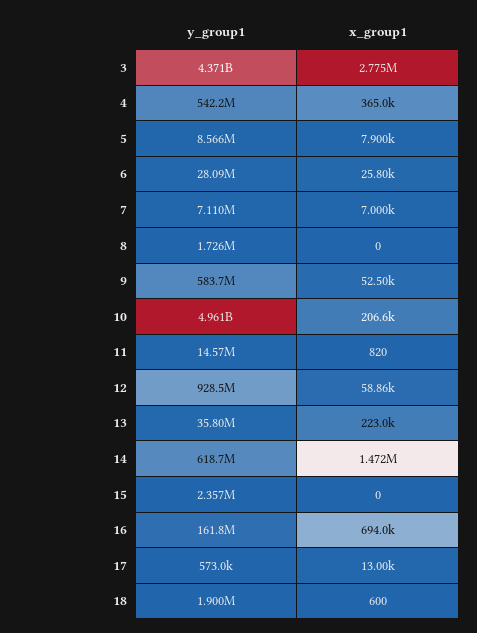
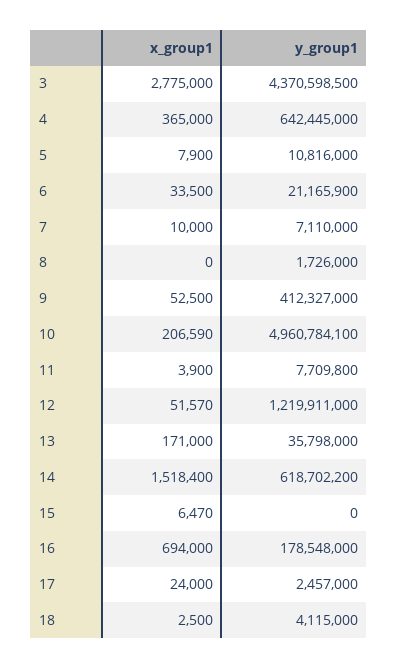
  {
    "y_group1": {
      "3": 4370598500,
-     "4": 542200000,
+     "4": 642445000,
-     "5": 8566000,
+     "5": 10816000,
-     "6": 28090000,
+     "6": 21165900,
      "7": 7110000,
      "8": 1726000,
-     "9": 583700000,
+     "9": 412327000,
      "10": 4960784100,
-     "11": 14570000,
+     "11": 7709800,
-     "12": 928500000,
+     "12": 1219911000,
      "13": 35798000,
      "14": 618702200,
-     "15": 2357000,
+     "15": 0,
-     "16": 161800000,
+     "16": 178548000,
-     "17": 573000,
+     "17": 2457000,
-     "18": 1900000
+     "18": 4115000
    },
    "x_group1": {
      "3": 2775000,
      "4": 365000,
      "5": 7900,
-     "6": 25800,
+     "6": 33500,
-     "7": 7000,
+     "7": 10000,
      "8": 0,
      "9": 52500,
      "10": 206590,
-     "11": 820,
+     "11": 3900,
-     "12": 58860,
+     "12": 51570,
-     "13": 223000,
+     "13": 171000,
-     "14": 1472000,
+     "14": 1518400,
-     "15": 0,
+     "15": 6470,
      "16": 694000,
-     "17": 13000,
+     "17": 24000,
-     "18": 600
+     "18": 2500
    }
  }

